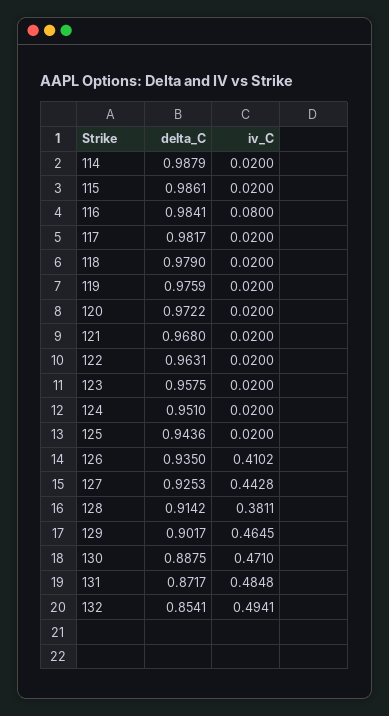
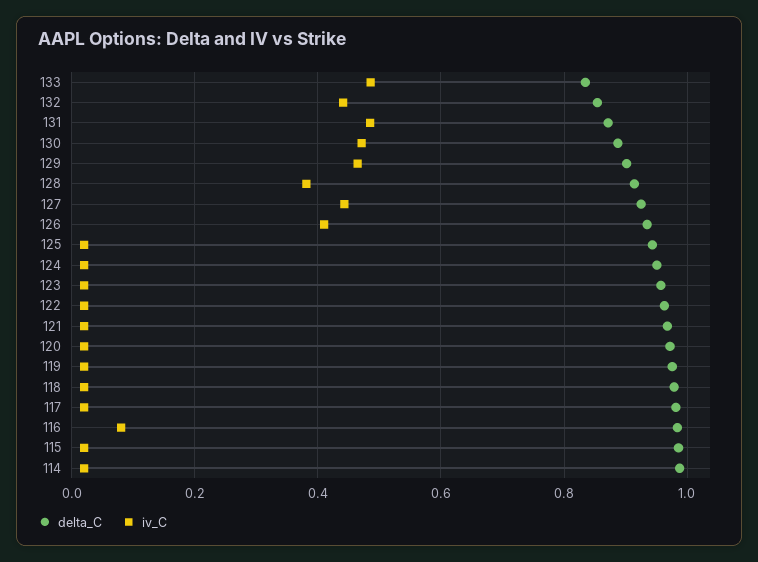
  {
    "delta_C": {
      "114": 0.9879,
      "115": 0.9861,
      "116": 0.9841,
      "117": 0.9817,
      "118": 0.979,
      "119": 0.9759,
      "120": 0.9722,
      "121": 0.968,
      "122": 0.9631,
      "123": 0.9575,
      "124": 0.951,
      "125": 0.9436,
      "126": 0.935,
      "127": 0.9253,
      "128": 0.9142,
      "129": 0.9017,
      "130": 0.8875,
      "131": 0.8717,
-     "132": 0.8541
+     "132": 0.8541,
+     "133": 0.84
    },
    "iv_C": {
      "114": 0.02,
      "115": 0.02,
      "116": 0.08,
      "117": 0.02,
      "118": 0.02,
      "119": 0.02,
      "120": 0.02,
      "121": 0.02,
      "122": 0.02,
      "123": 0.02,
      "124": 0.02,
      "125": 0.02,
      "126": 0.4102,
      "127": 0.4428,
      "128": 0.3811,
      "129": 0.4645,
      "130": 0.471,
      "131": 0.4848,
-     "132": 0.4941
+     "132": 0.44,
+     "133": 0.48
    }
  }

